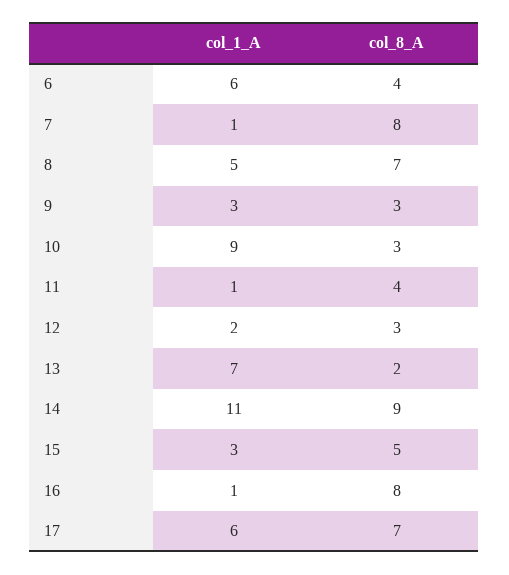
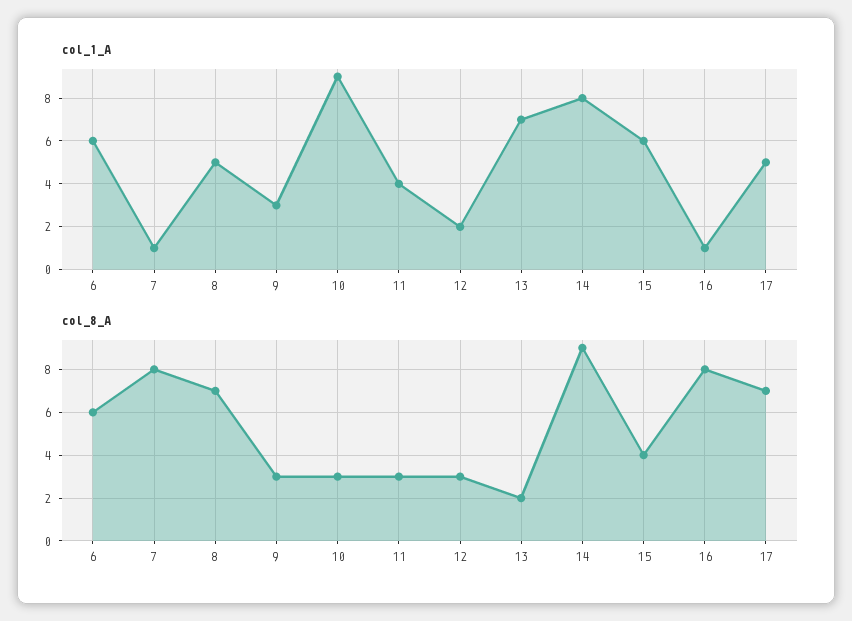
  {
    "col_1_A": {
      "6": 6,
      "7": 1,
      "8": 5,
      "9": 3,
      "10": 9,
-     "11": 1,
+     "11": 4,
      "12": 2,
      "13": 7,
-     "14": 11,
+     "14": 8,
-     "15": 3,
+     "15": 6,
      "16": 1,
-     "17": 6
+     "17": 5
    },
    "col_8_A": {
-     "6": 4,
+     "6": 6,
      "7": 8,
      "8": 7,
      "9": 3,
      "10": 3,
-     "11": 4,
+     "11": 3,
      "12": 3,
      "13": 2,
      "14": 9,
-     "15": 5,
+     "15": 4,
      "16": 8,
      "17": 7
    }
  }

